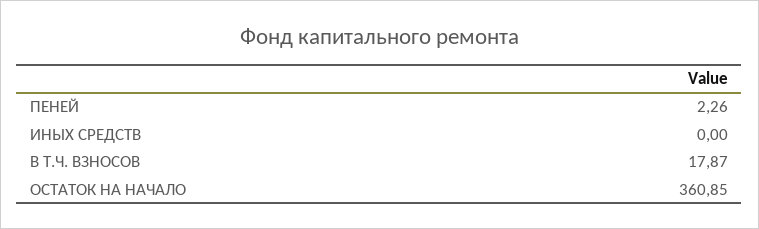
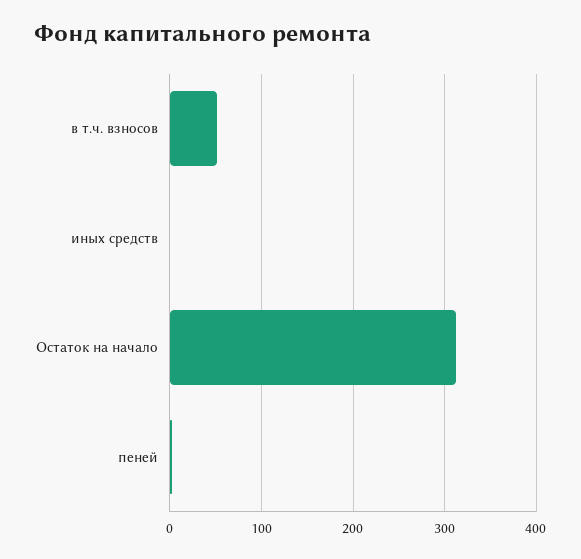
  {
    "ПЕНЕЙ": 2.26,
    "ИНЫХ СРЕДСТВ": 0,
-   "В Т.Ч. ВЗНОСОВ": 17.87,
+   "В Т.Ч. ВЗНОСОВ": 50,
-   "ОСТАТОК НА НАЧАЛО": 360.85
+   "ОСТАТОК НА НАЧАЛО": 310
  }

